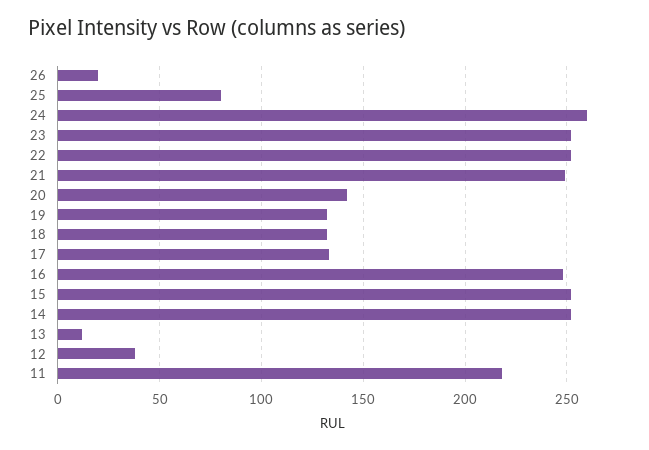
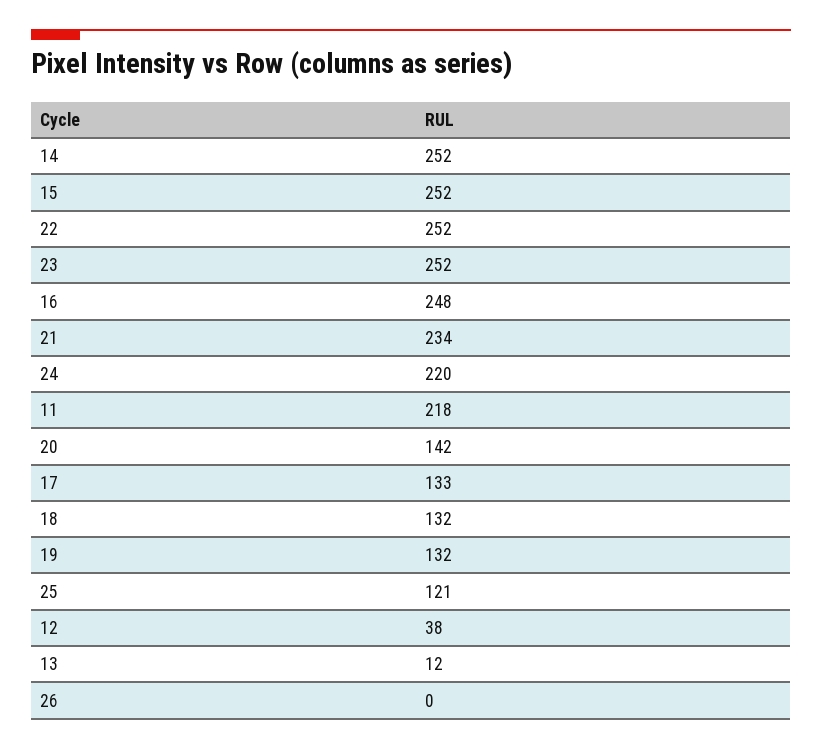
  {
-   "26": 20,
+   "26": 0,
-   "25": 80,
+   "25": 121,
-   "24": 260,
+   "24": 220,
    "23": 252,
    "22": 252,
-   "21": 250,
+   "21": 234,
    "20": 142,
    "19": 132,
    "18": 132,
    "17": 133,
    "16": 248,
    "15": 252,
    "14": 252,
    "13": 12,
    "12": 38,
    "11": 218
  }

